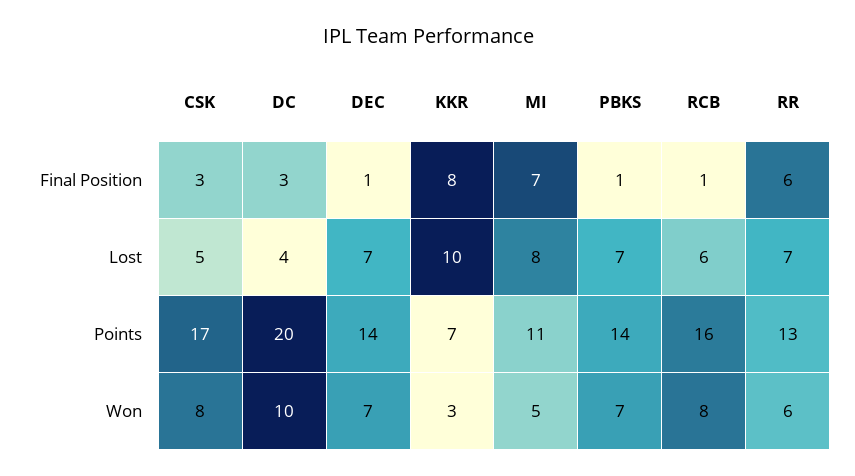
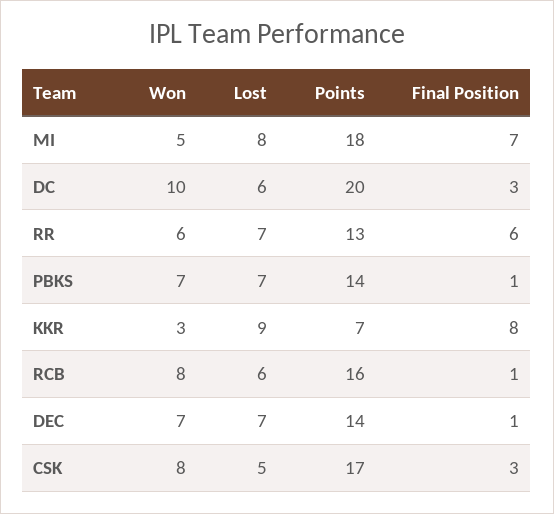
  {
    "CSK": {
      "Final Position": 3,
      "Lost": 5,
      "Points": 17,
      "Won": 8
    },
    "DC": {
      "Final Position": 3,
-     "Lost": 4,
+     "Lost": 6,
      "Points": 20,
      "Won": 10
    },
    "DEC": {
      "Final Position": 1,
      "Lost": 7,
      "Points": 14,
      "Won": 7
    },
    "KKR": {
      "Final Position": 8,
-     "Lost": 10,
+     "Lost": 9,
      "Points": 7,
      "Won": 3
    },
    "MI": {
      "Final Position": 7,
      "Lost": 8,
-     "Points": 11,
+     "Points": 18,
      "Won": 5
    },
    "PBKS": {
      "Final Position": 1,
      "Lost": 7,
      "Points": 14,
      "Won": 7
    },
    "RCB": {
      "Final Position": 1,
      "Lost": 6,
      "Points": 16,
      "Won": 8
    },
    "RR": {
      "Final Position": 6,
      "Lost": 7,
      "Points": 13,
      "Won": 6
    }
  }

